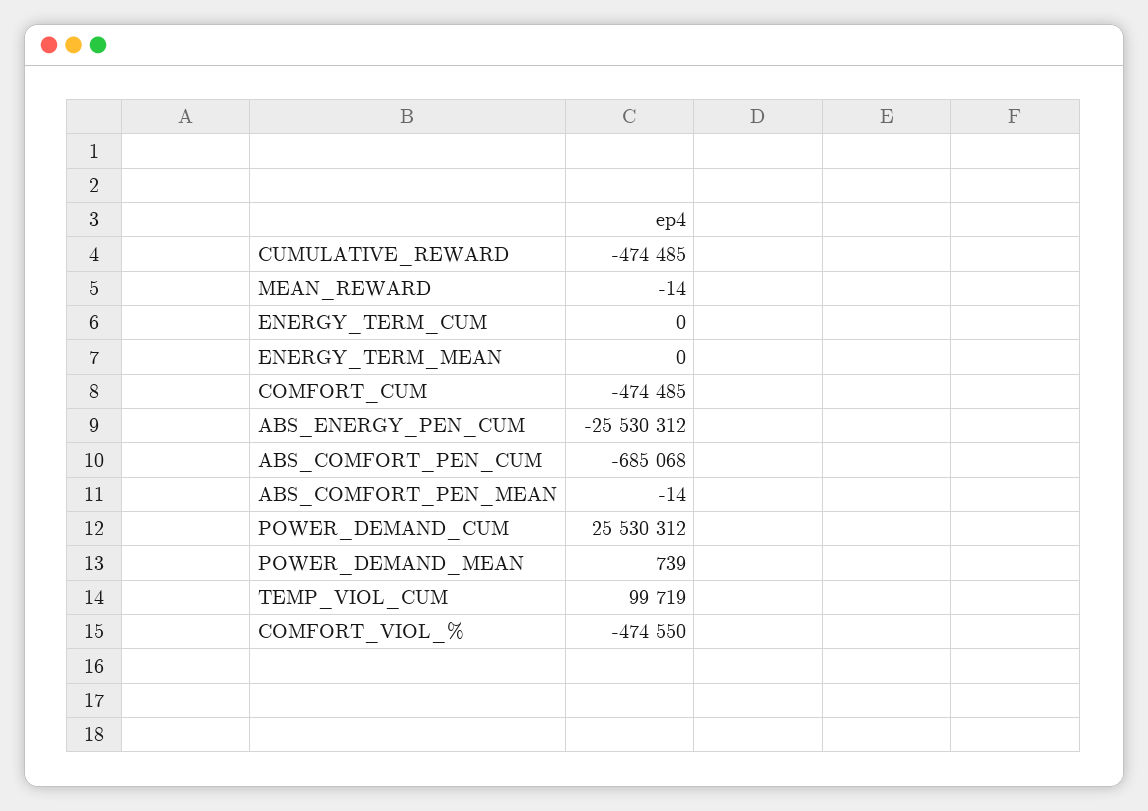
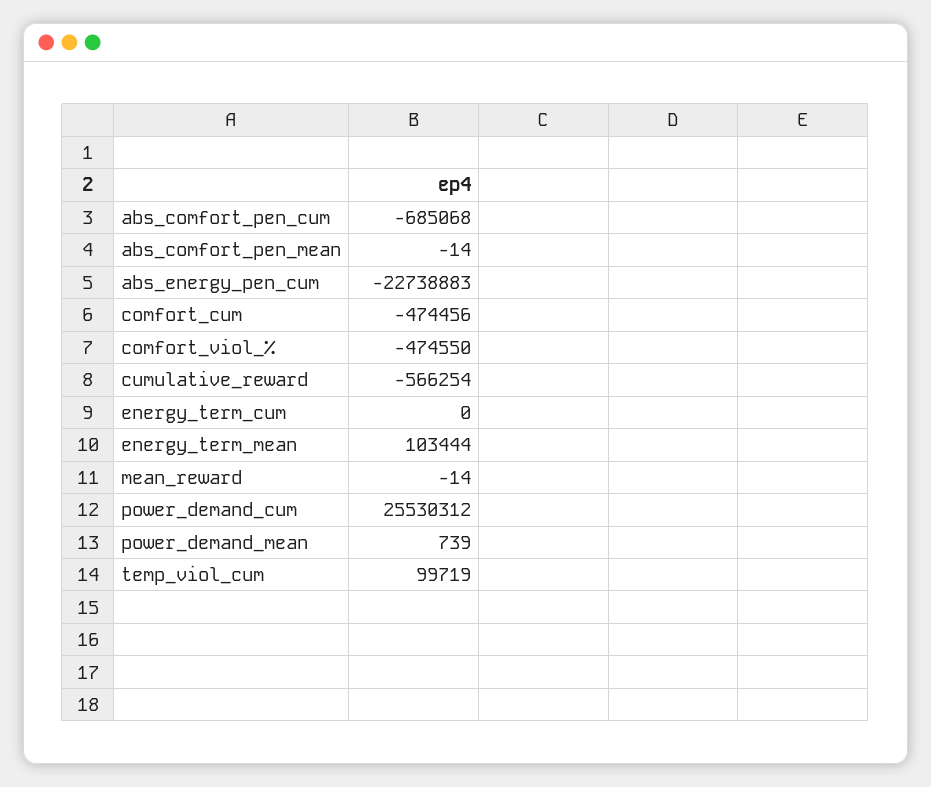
  {
-   "CUMULATIVE_REWARD": -474485,
+   "CUMULATIVE_REWARD": -566254,
    "MEAN_REWARD": -14,
    "ENERGY_TERM_CUM": 0,
-   "ENERGY_TERM_MEAN": 0,
+   "ENERGY_TERM_MEAN": 103444,
-   "COMFORT_CUM": -474485,
+   "COMFORT_CUM": -474456,
-   "ABS_ENERGY_PEN_CUM": -25530312,
+   "ABS_ENERGY_PEN_CUM": -22738883,
    "ABS_COMFORT_PEN_CUM": -685068,
    "ABS_COMFORT_PEN_MEAN": -14,
    "POWER_DEMAND_CUM": 25530312,
    "POWER_DEMAND_MEAN": 739,
    "TEMP_VIOL_CUM": 99719,
    "COMFORT_VIOL_%": -474550
  }

